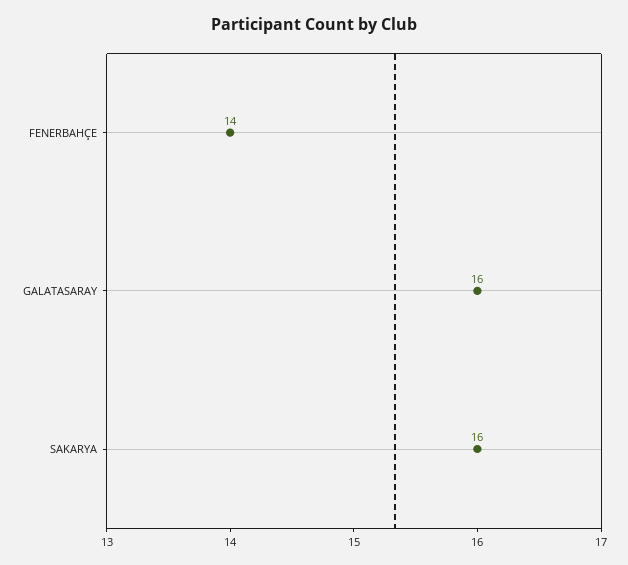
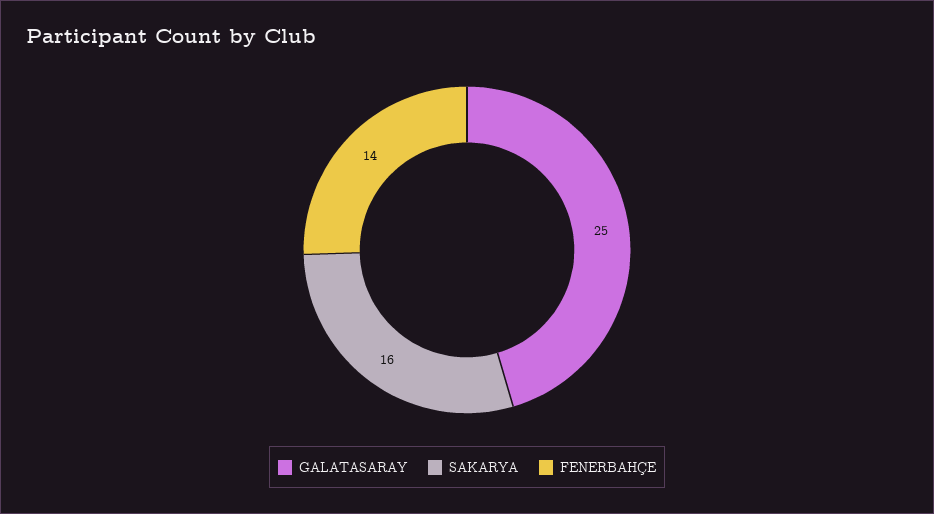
  {
    "FENERBAHÇE": 14,
-   "GALATASARAY": 16,
+   "GALATASARAY": 25,
    "SAKARYA": 16
  }

